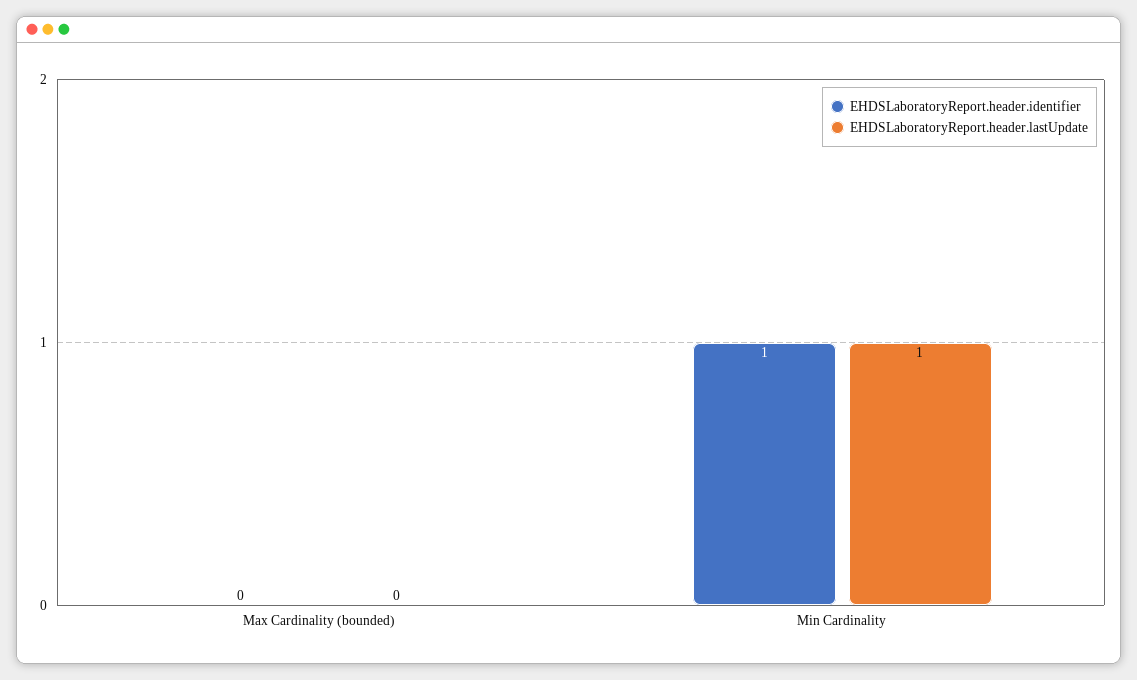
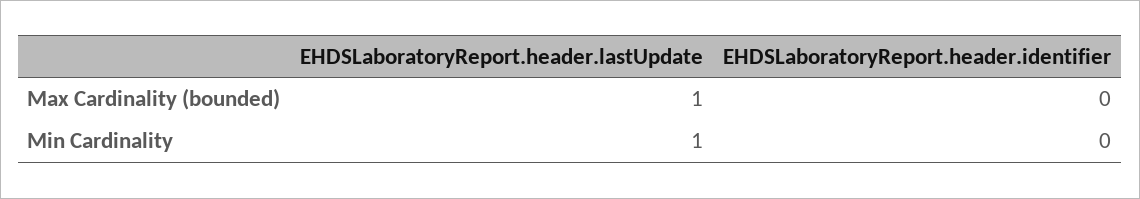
  {
    "EHDSLaboratoryReport.header.identifier": {
      "Max Cardinality (bounded)": 0,
-     "Min Cardinality": 1
+     "Min Cardinality": 0
    },
    "EHDSLaboratoryReport.header.lastUpdate": {
-     "Max Cardinality (bounded)": 0,
+     "Max Cardinality (bounded)": 1,
      "Min Cardinality": 1
    }
  }

